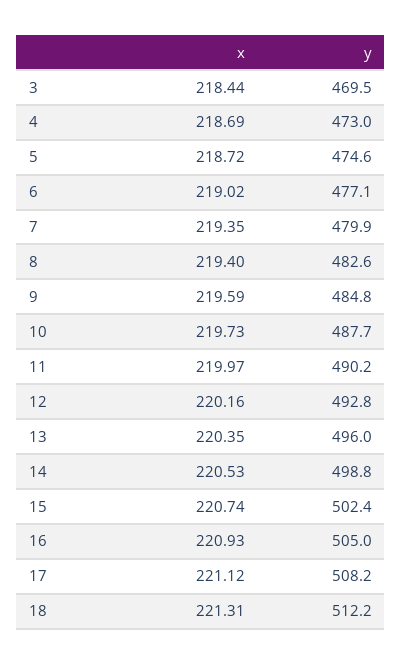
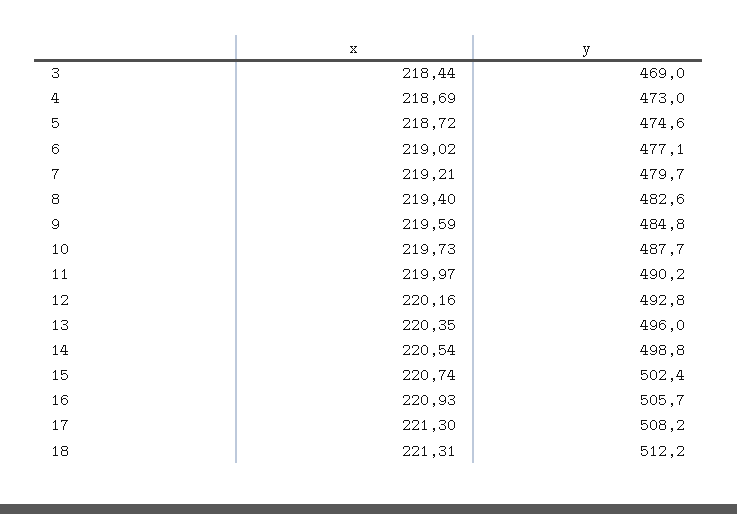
  {
    "x": {
      "3": 218.44,
      "4": 218.69,
      "5": 218.72,
      "6": 219.02,
-     "7": 219.35,
+     "7": 219.21,
      "8": 219.4,
      "9": 219.59,
      "10": 219.73,
      "11": 219.97,
      "12": 220.16,
      "13": 220.35,
-     "14": 220.53,
+     "14": 220.54,
      "15": 220.74,
      "16": 220.93,
-     "17": 221.12,
+     "17": 221.3,
      "18": 221.31
    },
    "y": {
-     "3": 469.5,
+     "3": 469,
      "4": 473,
      "5": 474.6,
      "6": 477.1,
-     "7": 479.9,
+     "7": 479.7,
      "8": 482.6,
      "9": 484.8,
      "10": 487.7,
      "11": 490.2,
      "12": 492.8,
      "13": 496,
      "14": 498.8,
      "15": 502.4,
-     "16": 505,
+     "16": 505.7,
      "17": 508.2,
      "18": 512.2
    }
  }

